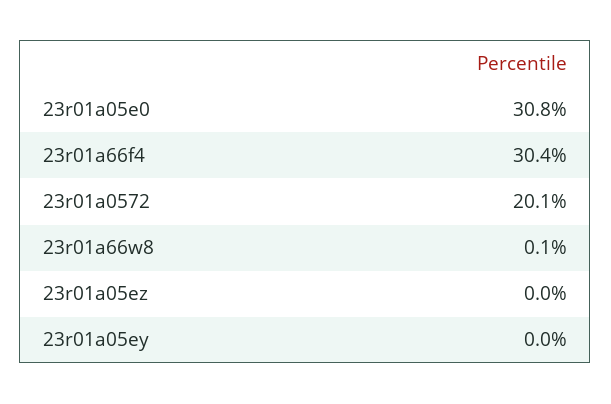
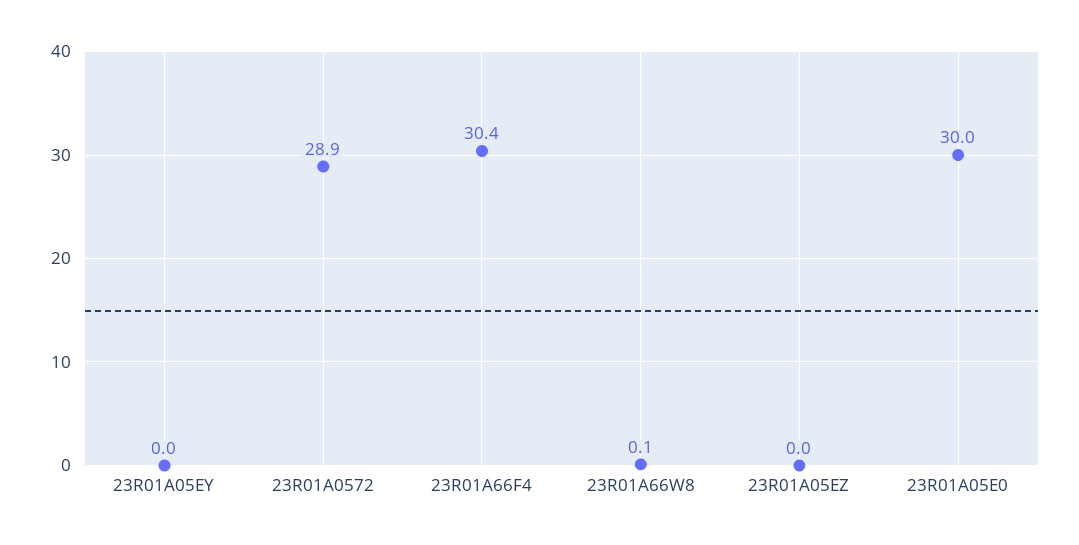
  {
-   "23r01a05e0": 30.8,
+   "23r01a05e0": 30,
    "23r01a66f4": 30.4,
-   "23r01a0572": 20.1,
+   "23r01a0572": 28.9,
    "23r01a66w8": 0.1,
    "23r01a05ez": 0,
    "23r01a05ey": 0
  }

